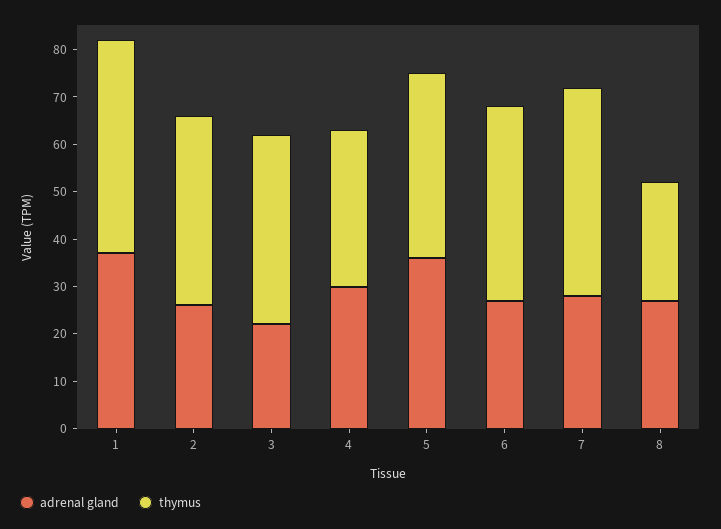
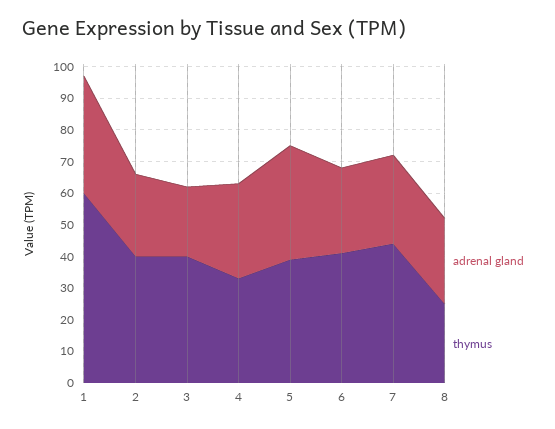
  {
    "adrenal gland": {
      "1": 35,
      "2": 25,
      "3": 20,
      "4": 30,
      "5": 35,
      "6": 25,
      "7": 30,
      "8": 25
    },
    "thymus": {
-     "1": 45,
+     "1": 60,
      "2": 40,
      "3": 40,
      "4": 35,
      "5": 40,
      "6": 40,
      "7": 45,
      "8": 25
    }
  }

